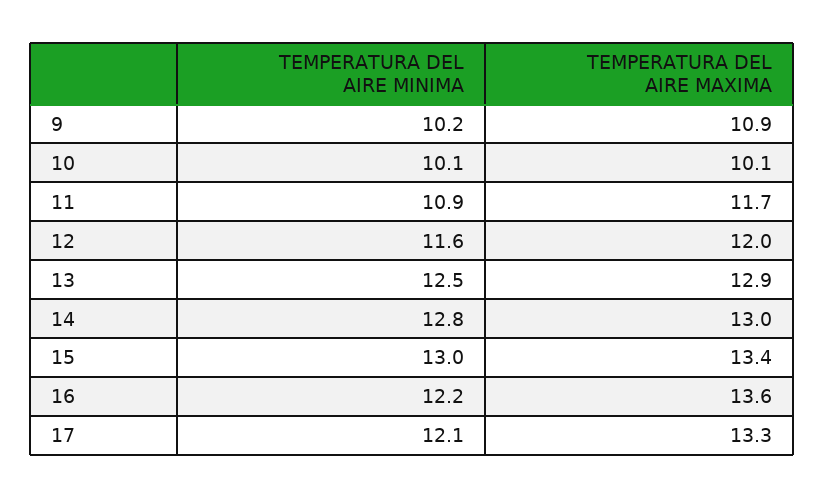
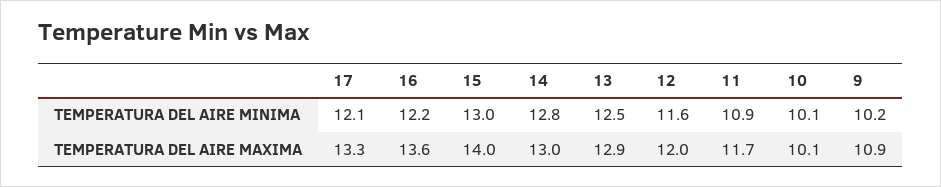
  {
    "TEMPERATURA DEL AIRE MINIMA": {
      "9": 10.2,
      "10": 10.1,
      "11": 10.9,
      "12": 11.6,
      "13": 12.5,
      "14": 12.8,
      "15": 13,
      "16": 12.2,
      "17": 12.1
    },
    "TEMPERATURA DEL AIRE MAXIMA": {
      "9": 10.9,
      "10": 10.1,
      "11": 11.7,
      "12": 12,
      "13": 12.9,
      "14": 13,
-     "15": 13.4,
+     "15": 14,
      "16": 13.6,
      "17": 13.3
    }
  }

